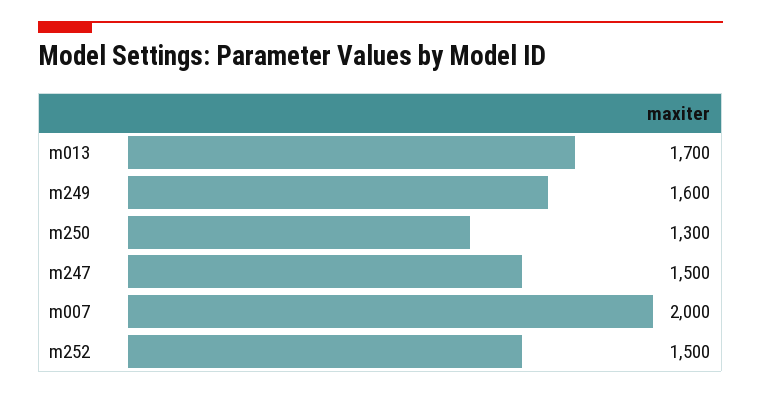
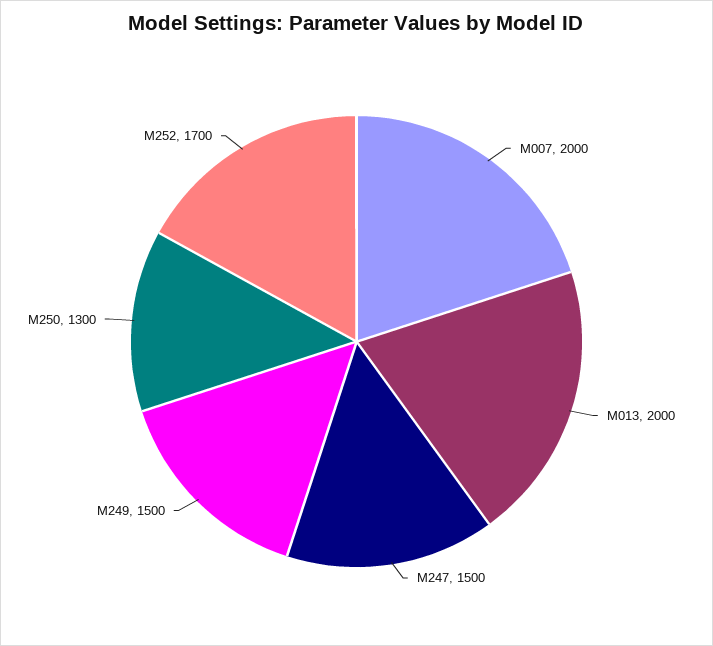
  {
-   "m013": 1700,
+   "m013": 2000,
-   "m249": 1600,
+   "m249": 1500,
    "m250": 1300,
    "m247": 1500,
    "m007": 2000,
-   "m252": 1500
+   "m252": 1700
  }

